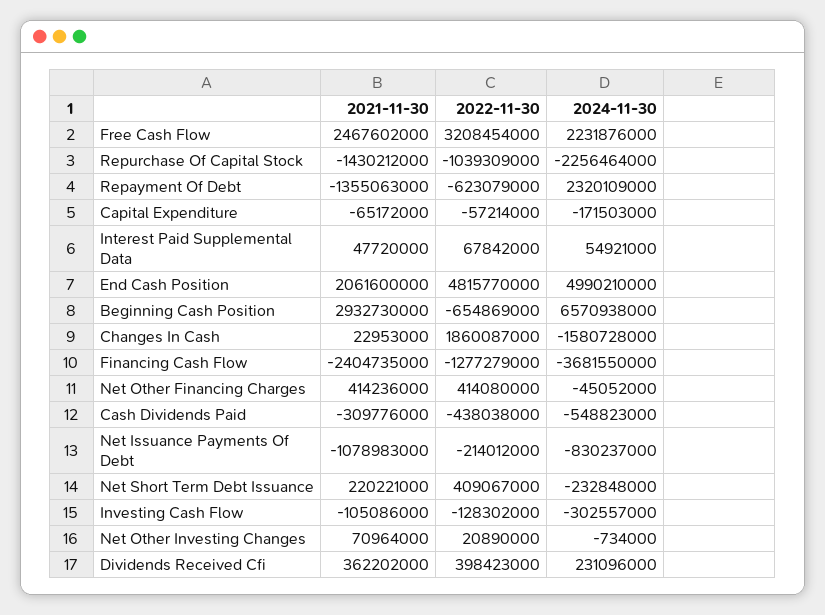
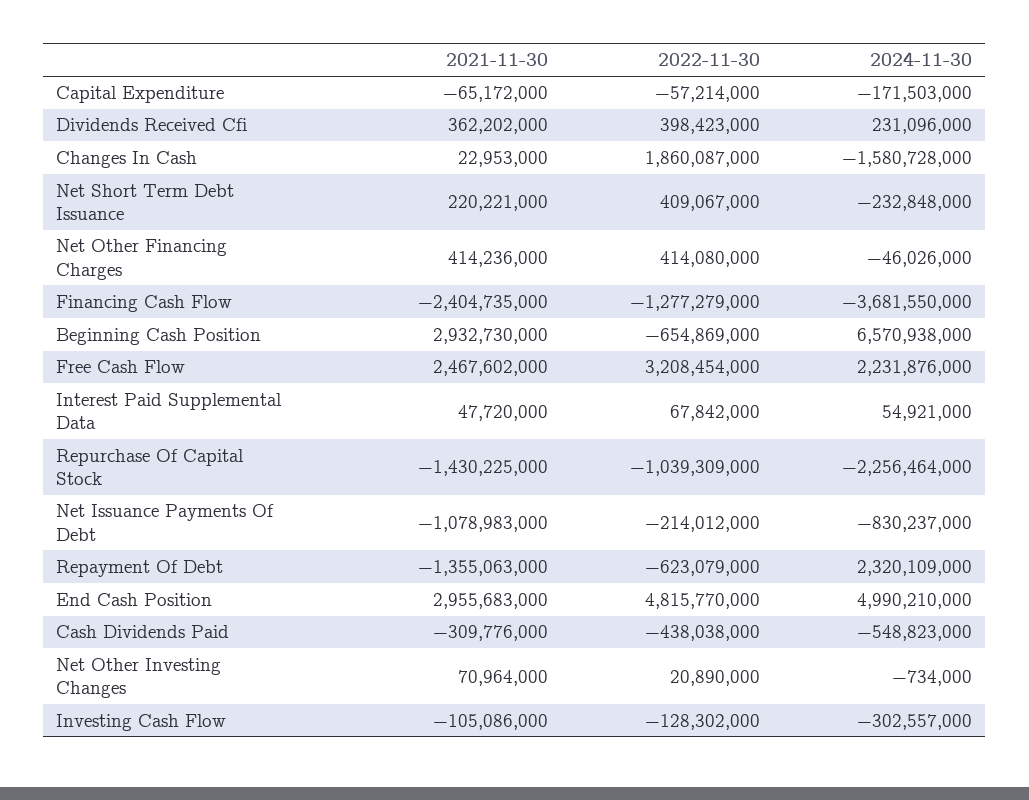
  {
    "2021-11-30": {
      "Free Cash Flow": 2467602000,
-     "Repurchase Of Capital Stock": -1430212000,
+     "Repurchase Of Capital Stock": -1430225000,
      "Repayment Of Debt": -1355063000,
      "Capital Expenditure": -65172000,
      "Interest Paid Supplemental Data": 47720000,
-     "End Cash Position": 2061600000,
+     "End Cash Position": 2955683000,
      "Beginning Cash Position": 2932730000,
      "Changes In Cash": 22953000,
      "Financing Cash Flow": -2404735000,
      "Net Other Financing Charges": 414236000,
      "Cash Dividends Paid": -309776000,
      "Net Issuance Payments Of Debt": -1078983000,
      "Net Short Term Debt Issuance": 220221000,
      "Investing Cash Flow": -105086000,
      "Net Other Investing Changes": 70964000,
      "Dividends Received Cfi": 362202000
    },
    "2022-11-30": {
      "Free Cash Flow": 3208454000,
      "Repurchase Of Capital Stock": -1039309000,
      "Repayment Of Debt": -623079000,
      "Capital Expenditure": -57214000,
      "Interest Paid Supplemental Data": 67842000,
      "End Cash Position": 4815770000,
      "Beginning Cash Position": -654869000,
      "Changes In Cash": 1860087000,
      "Financing Cash Flow": -1277279000,
      "Net Other Financing Charges": 414080000,
      "Cash Dividends Paid": -438038000,
      "Net Issuance Payments Of Debt": -214012000,
      "Net Short Term Debt Issuance": 409067000,
      "Investing Cash Flow": -128302000,
      "Net Other Investing Changes": 20890000,
      "Dividends Received Cfi": 398423000
    },
    "2024-11-30": {
      "Free Cash Flow": 2231876000,
      "Repurchase Of Capital Stock": -2256464000,
      "Repayment Of Debt": 2320109000,
      "Capital Expenditure": -171503000,
      "Interest Paid Supplemental Data": 54921000,
      "End Cash Position": 4990210000,
      "Beginning Cash Position": 6570938000,
      "Changes In Cash": -1580728000,
      "Financing Cash Flow": -3681550000,
-     "Net Other Financing Charges": -45052000,
+     "Net Other Financing Charges": -46026000,
      "Cash Dividends Paid": -548823000,
      "Net Issuance Payments Of Debt": -830237000,
      "Net Short Term Debt Issuance": -232848000,
      "Investing Cash Flow": -302557000,
      "Net Other Investing Changes": -734000,
      "Dividends Received Cfi": 231096000
    }
  }

